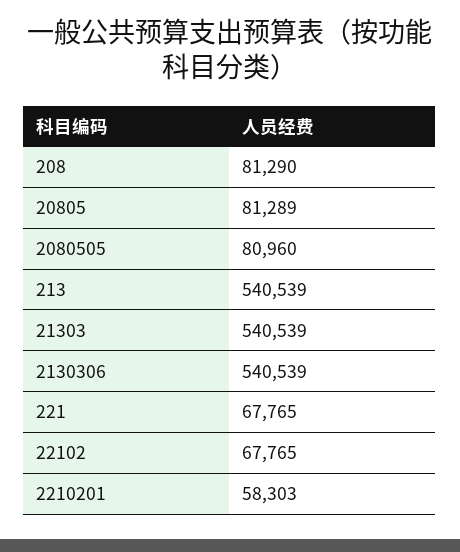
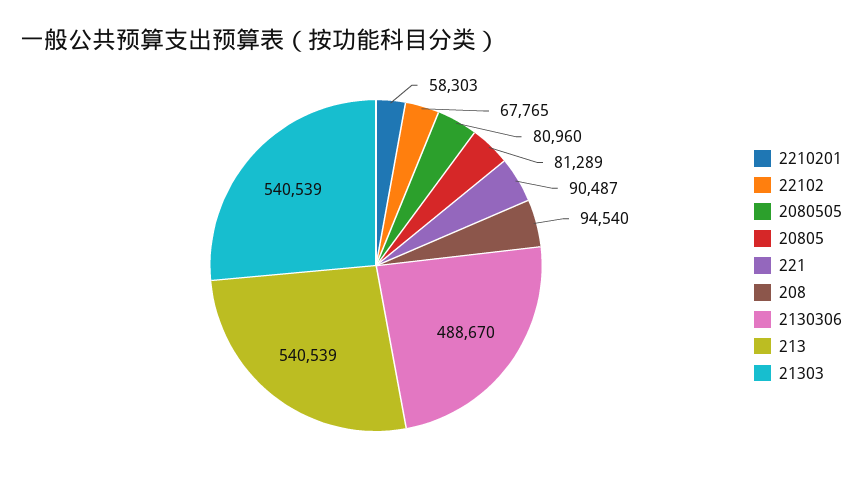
  {
-   "208": 81290,
+   "208": 94540,
    "20805": 81289,
    "2080505": 80960,
    "213": 540539,
    "21303": 540539,
-   "2130306": 540539,
+   "2130306": 488670,
-   "221": 67765,
+   "221": 90487,
    "22102": 67765,
    "2210201": 58303
  }

